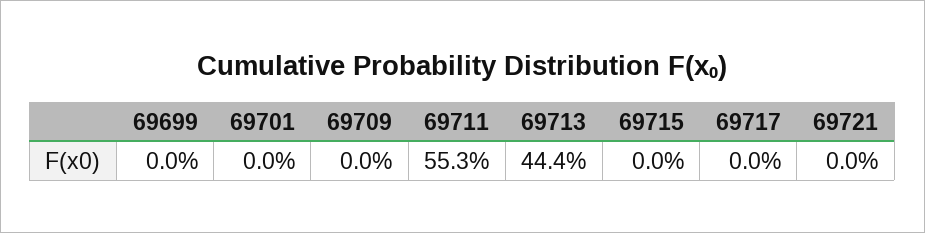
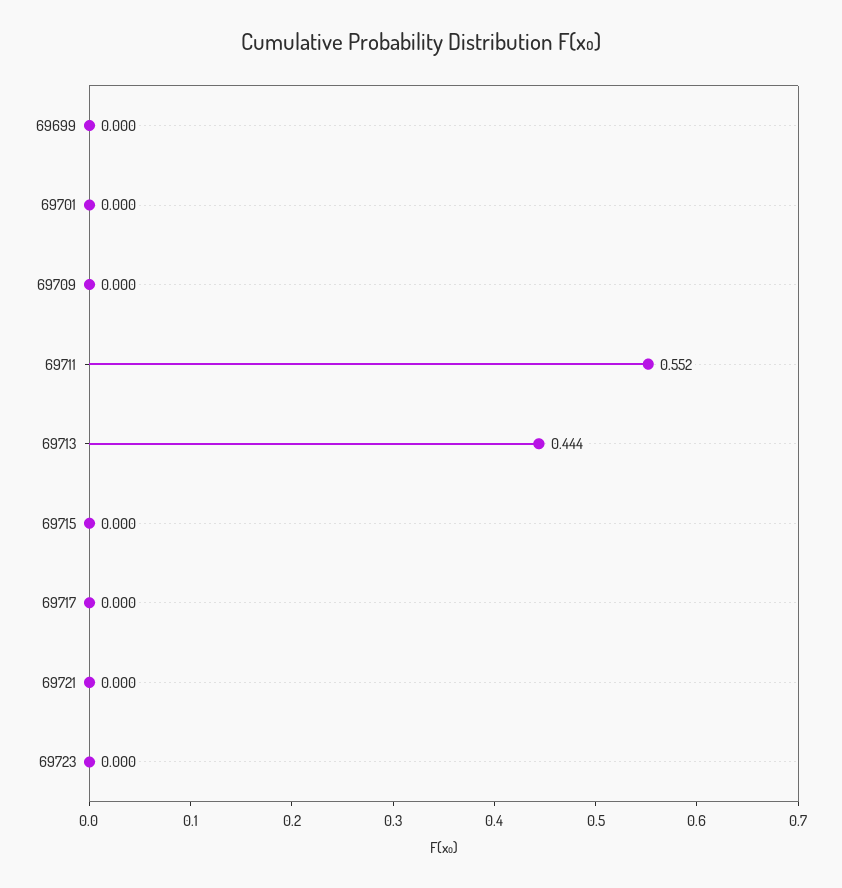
  {
    "69699": 0,
    "69701": 0,
    "69709": 0,
-   "69711": 0.553,
+   "69711": 0.552,
    "69713": 0.444,
    "69715": 0,
    "69717": 0,
-   "69721": 0
+   "69721": 0,
+   "69723": 0
  }

